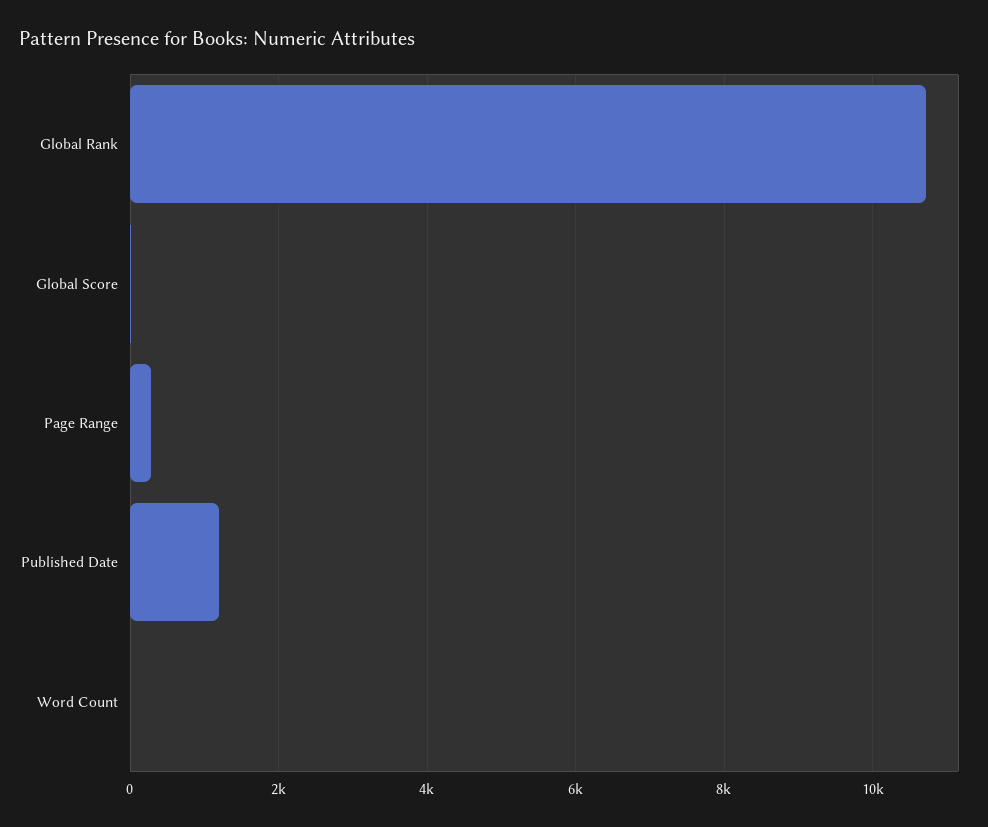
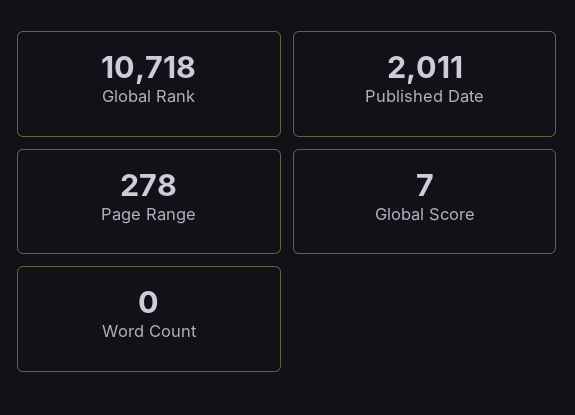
  {
    "Global Rank": 10718,
    "Global Score": 7,
    "Page Range": 278,
-   "Published Date": 1200,
+   "Published Date": 2011,
    "Word Count": 0
  }

